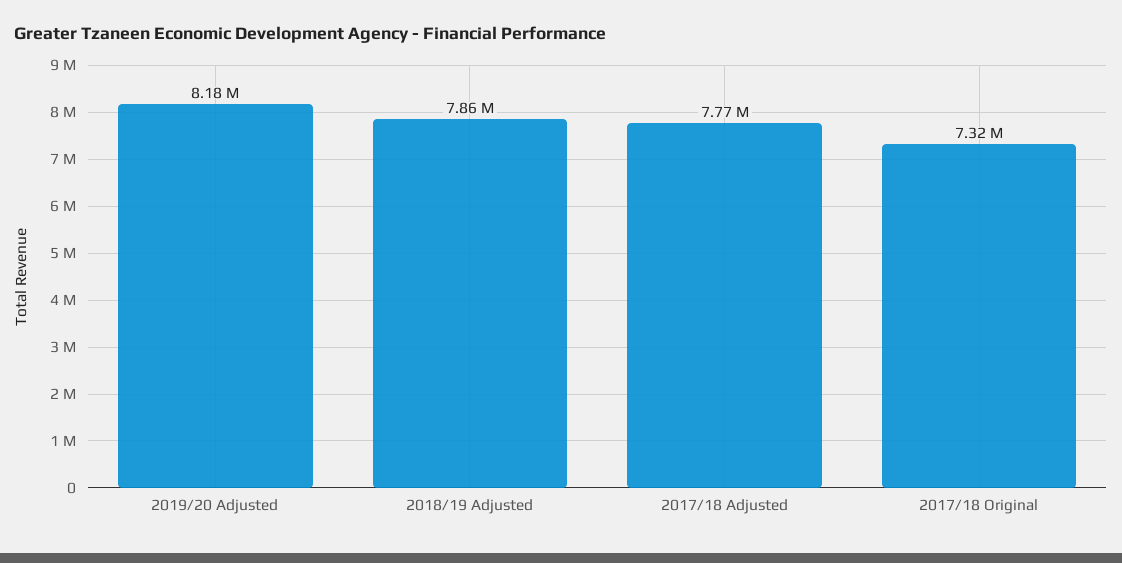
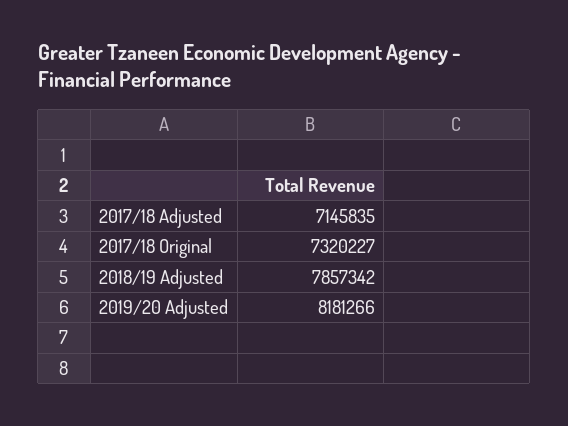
  {
    "2019/20 Adjusted": 8181266,
    "2018/19 Adjusted": 7857342,
-   "2017/18 Adjusted": 7770000,
+   "2017/18 Adjusted": 7145835,
    "2017/18 Original": 7320227
  }

